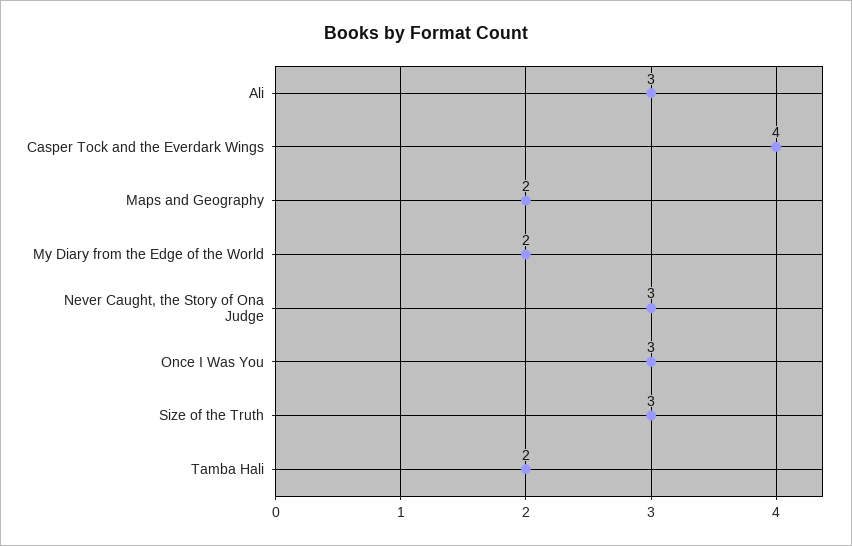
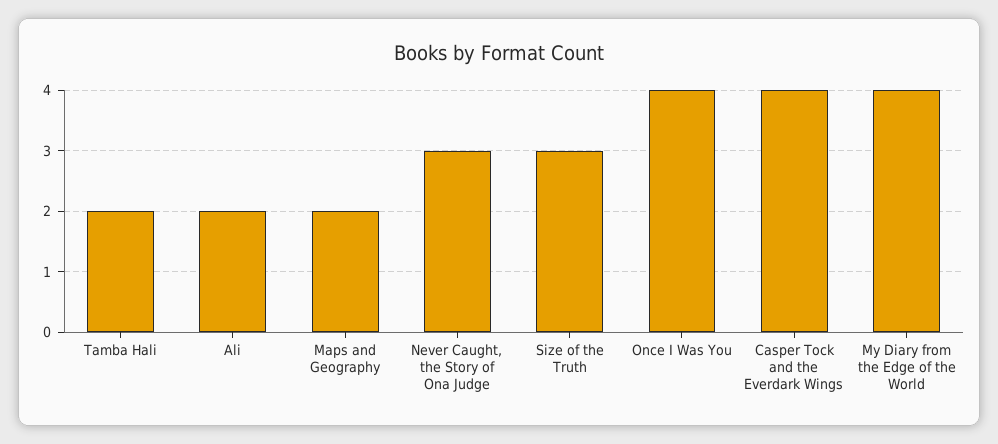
  {
-   "Ali": 3,
+   "Ali": 2,
    "Casper Tock and the Everdark Wings": 4,
    "Maps and Geography": 2,
-   "My Diary from the Edge of the World": 2,
+   "My Diary from the Edge of the World": 4,
    "Never Caught, the Story of Ona Judge": 3,
-   "Once I Was You": 3,
+   "Once I Was You": 4,
    "Size of the Truth": 3,
    "Tamba Hali": 2
  }

